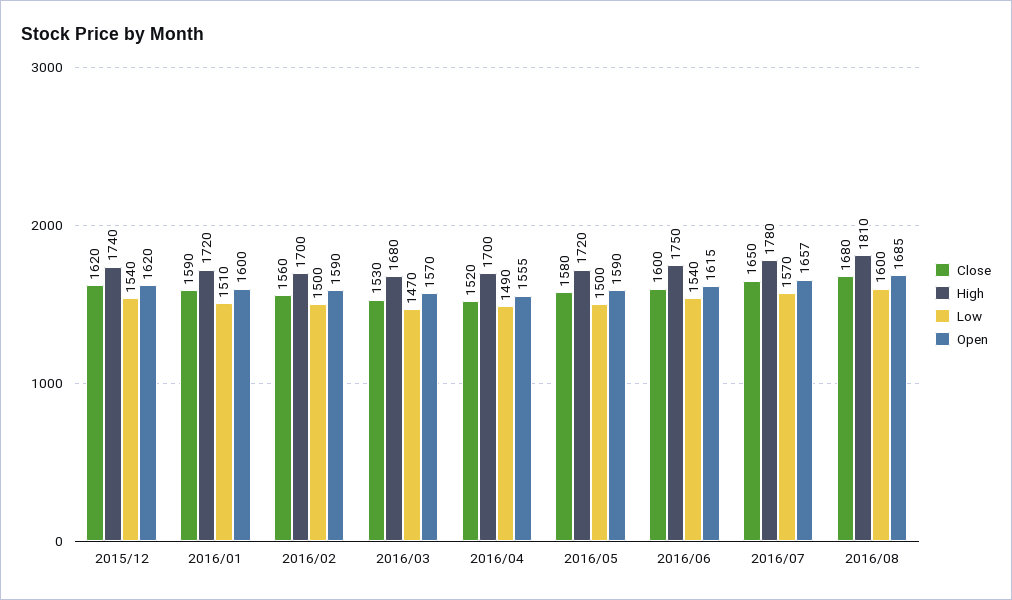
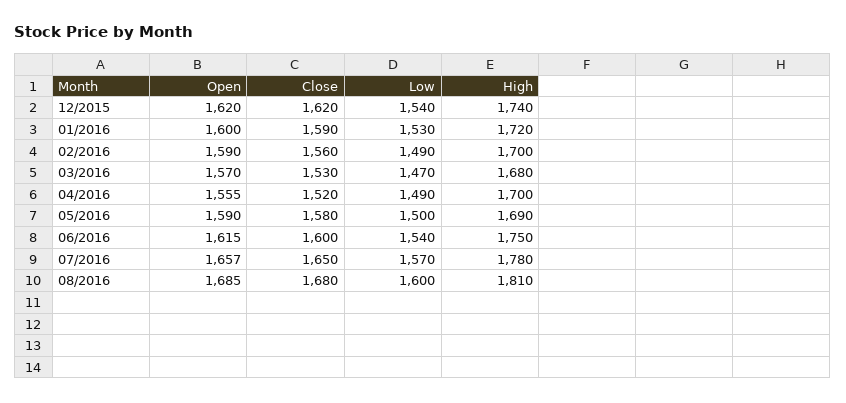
  {
    "Close": {
      "2015/12": 1620,
      "2016/01": 1590,
      "2016/02": 1560,
      "2016/03": 1530,
      "2016/04": 1520,
      "2016/05": 1580,
      "2016/06": 1600,
      "2016/07": 1650,
      "2016/08": 1680
    },
    "High": {
      "2015/12": 1740,
      "2016/01": 1720,
      "2016/02": 1700,
      "2016/03": 1680,
      "2016/04": 1700,
-     "2016/05": 1720,
+     "2016/05": 1690,
      "2016/06": 1750,
      "2016/07": 1780,
      "2016/08": 1810
    },
    "Low": {
      "2015/12": 1540,
-     "2016/01": 1510,
+     "2016/01": 1530,
-     "2016/02": 1500,
+     "2016/02": 1490,
      "2016/03": 1470,
      "2016/04": 1490,
      "2016/05": 1500,
      "2016/06": 1540,
      "2016/07": 1570,
      "2016/08": 1600
    },
    "Open": {
      "2015/12": 1620,
      "2016/01": 1600,
      "2016/02": 1590,
      "2016/03": 1570,
      "2016/04": 1555,
      "2016/05": 1590,
      "2016/06": 1615,
      "2016/07": 1657,
      "2016/08": 1685
    }
  }

